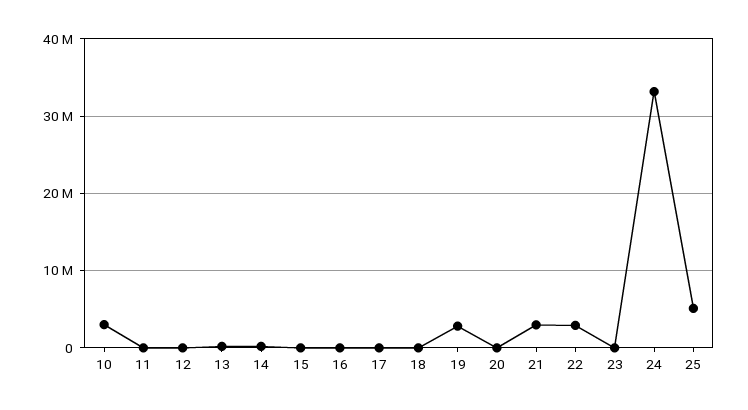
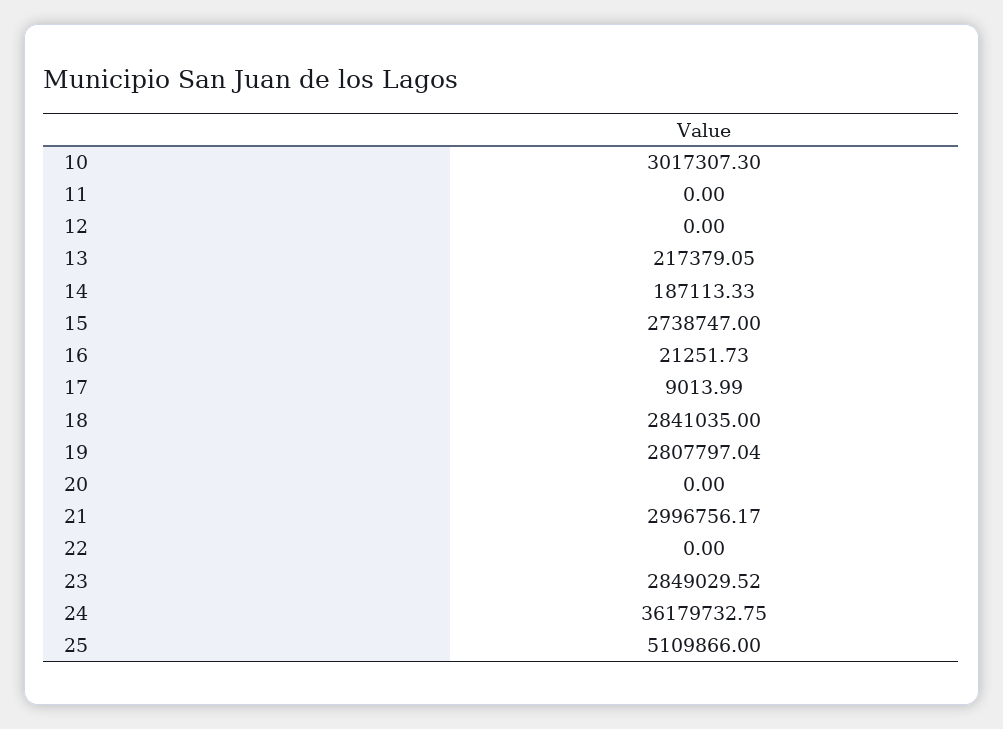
  {
    "10": 3017307.3,
    "11": 0,
    "12": 0,
    "13": 217379.05,
    "14": 187113.33,
-   "15": 0,
+   "15": 2738747,
    "16": 21251.73,
    "17": 9013.99,
-   "18": 0,
+   "18": 2841035,
    "19": 2807797.04,
    "20": 0,
    "21": 2996756.17,
-   "22": 3000000,
+   "22": 0,
-   "23": 0,
+   "23": 2849029.52,
-   "24": 33000000,
+   "24": 36179732.75,
    "25": 5109866
  }

